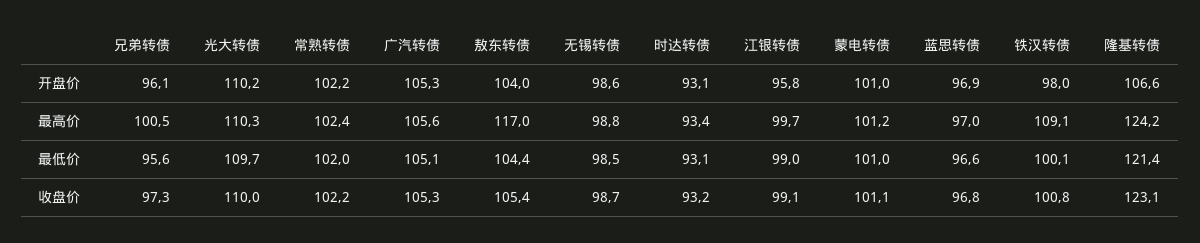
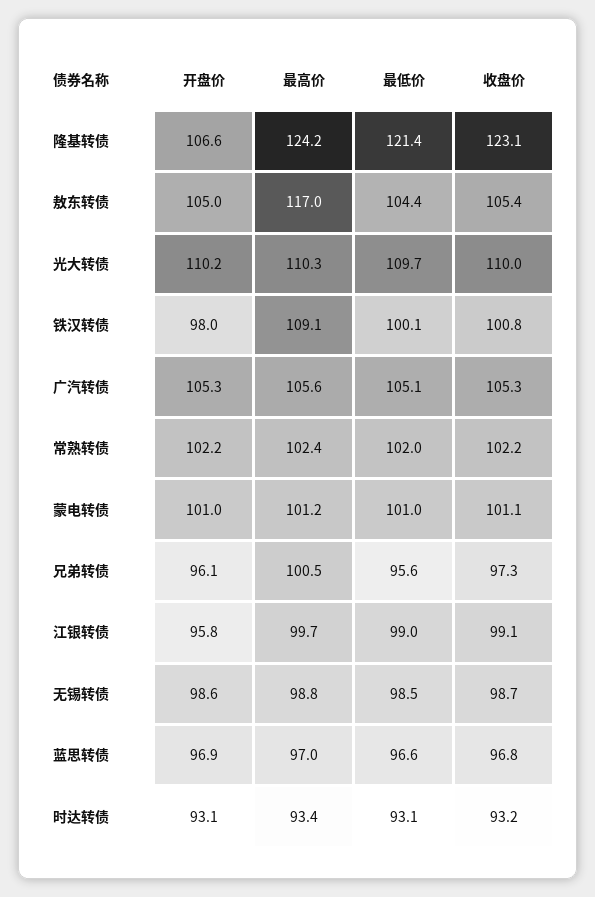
  {
    "兄弟转债": {
      "开盘价": 96.1,
      "最高价": 100.5,
      "最低价": 95.6,
      "收盘价": 97.3
    },
    "光大转债": {
      "开盘价": 110.2,
      "最高价": 110.3,
      "最低价": 109.7,
      "收盘价": 110
    },
    "常熟转债": {
      "开盘价": 102.2,
      "最高价": 102.4,
      "最低价": 102,
      "收盘价": 102.2
    },
    "广汽转债": {
      "开盘价": 105.3,
      "最高价": 105.6,
      "最低价": 105.1,
      "收盘价": 105.3
    },
    "敖东转债": {
-     "开盘价": 104,
+     "开盘价": 105,
      "最高价": 117,
      "最低价": 104.4,
      "收盘价": 105.4
    },
    "无锡转债": {
      "开盘价": 98.6,
      "最高价": 98.8,
      "最低价": 98.5,
      "收盘价": 98.7
    },
    "时达转债": {
      "开盘价": 93.1,
      "最高价": 93.4,
      "最低价": 93.1,
      "收盘价": 93.2
    },
    "江银转债": {
      "开盘价": 95.8,
      "最高价": 99.7,
      "最低价": 99,
      "收盘价": 99.1
    },
    "蒙电转债": {
      "开盘价": 101,
      "最高价": 101.2,
      "最低价": 101,
      "收盘价": 101.1
    },
    "蓝思转债": {
      "开盘价": 96.9,
      "最高价": 97,
      "最低价": 96.6,
      "收盘价": 96.8
    },
    "铁汉转债": {
      "开盘价": 98,
      "最高价": 109.1,
      "最低价": 100.1,
      "收盘价": 100.8
    },
    "隆基转债": {
      "开盘价": 106.6,
      "最高价": 124.2,
      "最低价": 121.4,
      "收盘价": 123.1
    }
  }

